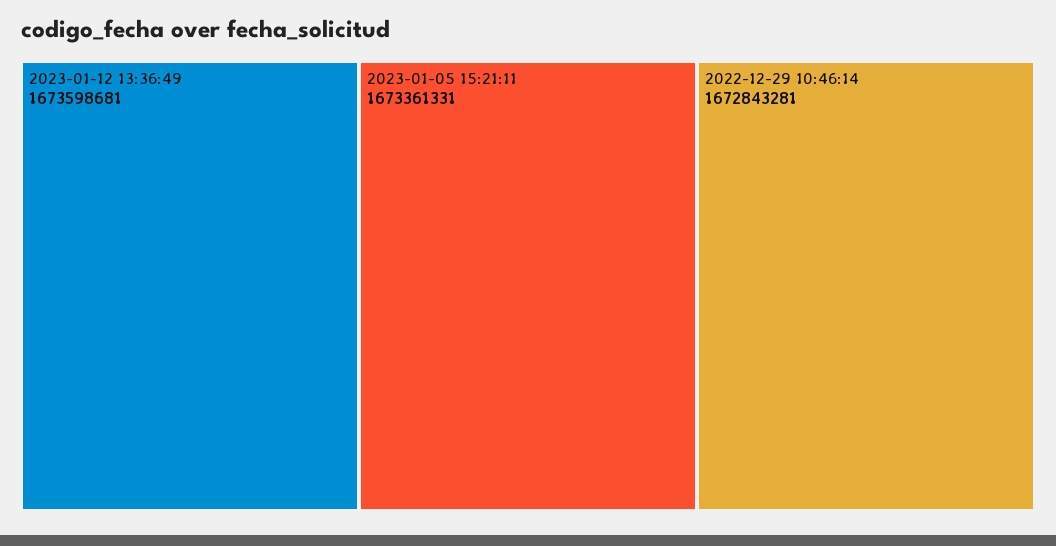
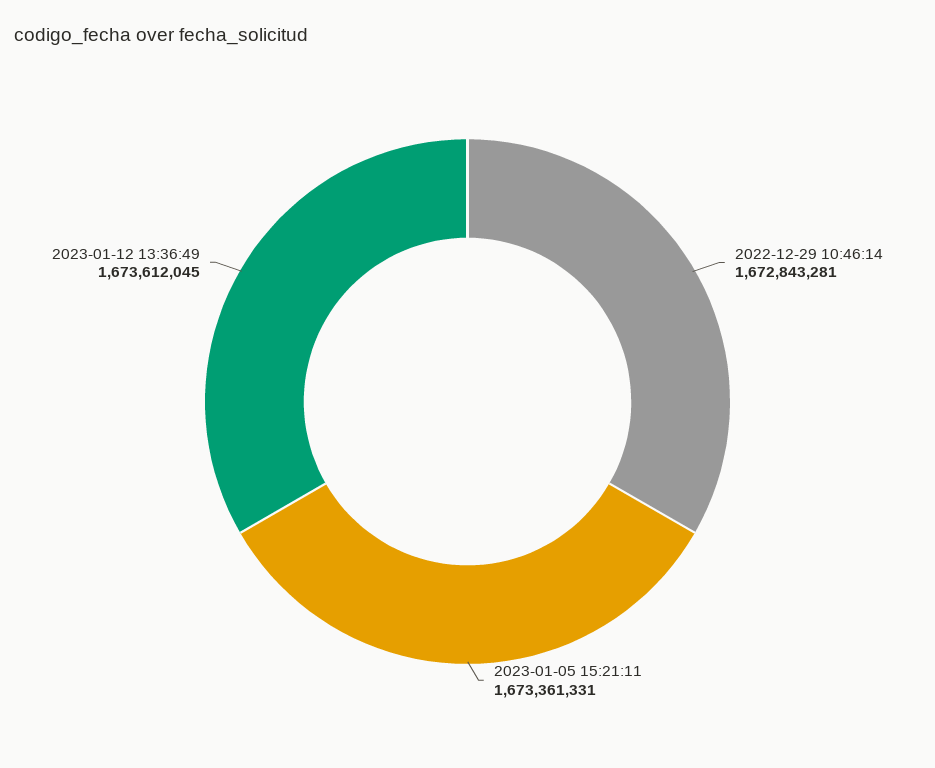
  {
-   "2023-01-12 13:36:49": 1673598681,
+   "2023-01-12 13:36:49": 1673612045,
    "2023-01-05 15:21:11": 1673361331,
    "2022-12-29 10:46:14": 1672843281
  }

